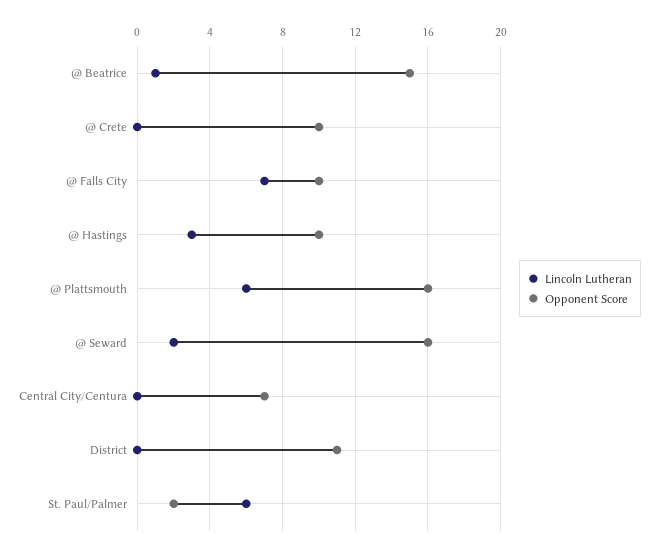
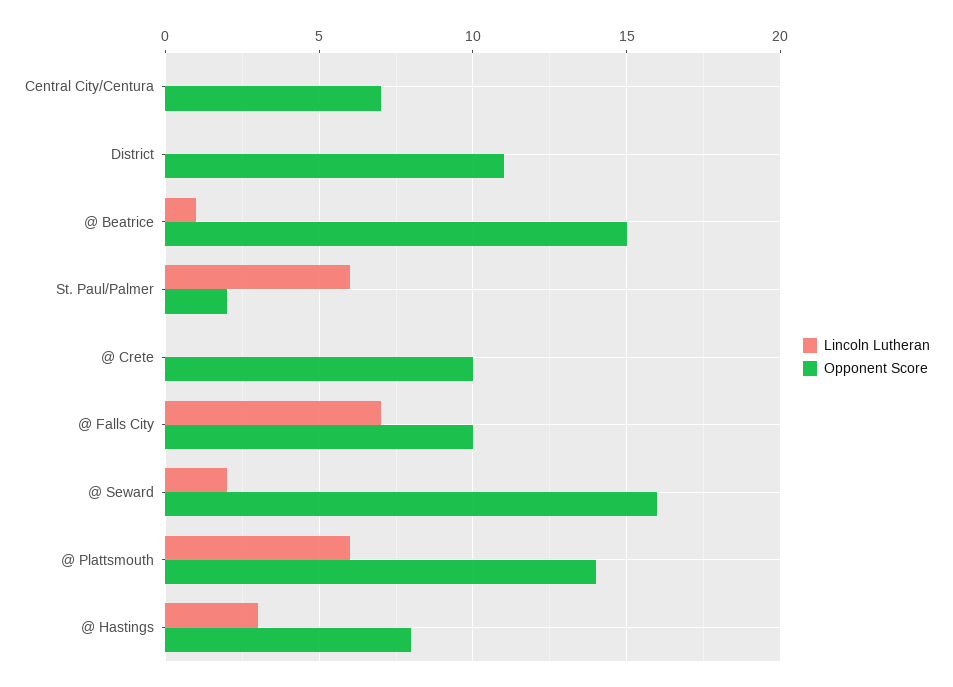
  {
    "Lincoln Lutheran": {
      "@ Beatrice": 1,
      "@ Crete": 0,
      "@ Falls City": 7,
      "@ Hastings": 3,
      "@ Plattsmouth": 6,
      "@ Seward": 2,
      "Central City/Centura": 0,
      "District": 0,
      "St. Paul/Palmer": 6
    },
    "Opponent Score": {
      "@ Beatrice": 15,
      "@ Crete": 10,
      "@ Falls City": 10,
-     "@ Hastings": 10,
+     "@ Hastings": 8,
-     "@ Plattsmouth": 16,
+     "@ Plattsmouth": 14,
      "@ Seward": 16,
      "Central City/Centura": 7,
      "District": 11,
      "St. Paul/Palmer": 2
    }
  }

